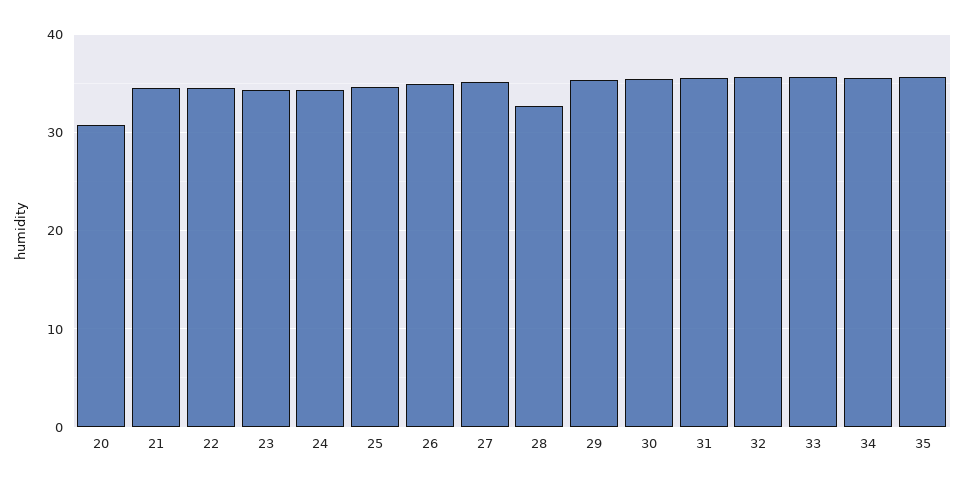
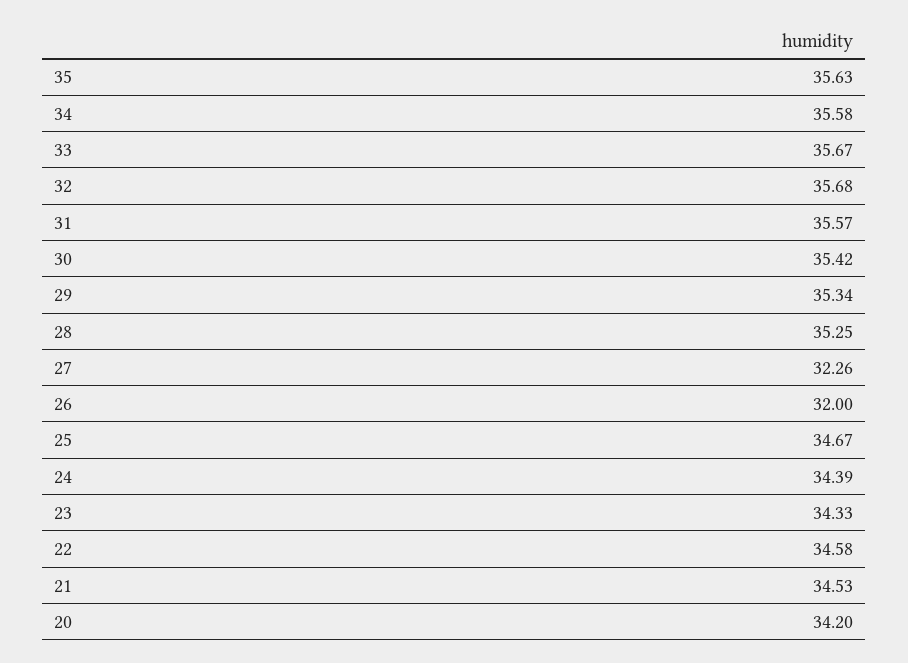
  {
-   "20": 31,
+   "20": 34.2,
    "21": 34.53,
    "22": 34.58,
    "23": 34.33,
    "24": 34.39,
    "25": 34.67,
-   "26": 35,
+   "26": 32,
-   "27": 35,
+   "27": 32.26,
-   "28": 33,
+   "28": 35.25,
    "29": 35.34,
    "30": 35.42,
    "31": 35.57,
    "32": 35.68,
    "33": 35.67,
    "34": 35.58,
    "35": 35.63
  }

